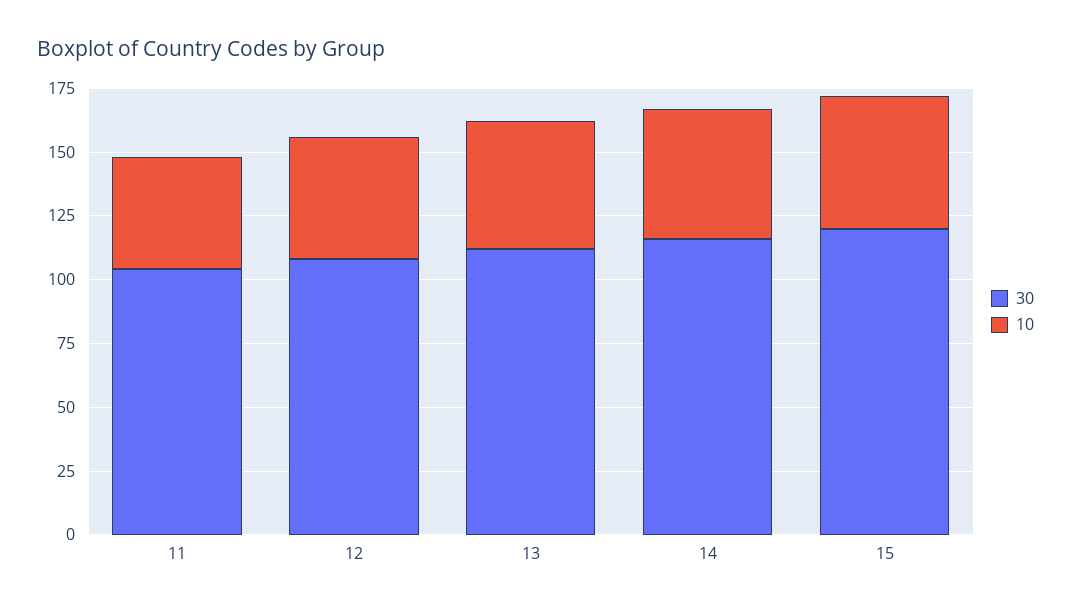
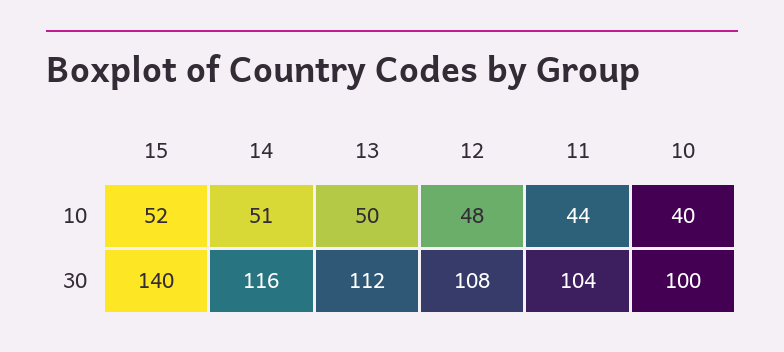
  {
    "30": {
      "11": 104,
      "12": 108,
      "13": 112,
      "14": 116,
-     "15": 120
+     "15": 140,
+     "10": 100
    },
    "10": {
      "11": 44,
      "12": 48,
      "13": 50,
      "14": 51,
-     "15": 52
+     "15": 52,
+     "10": 40
    }
  }

